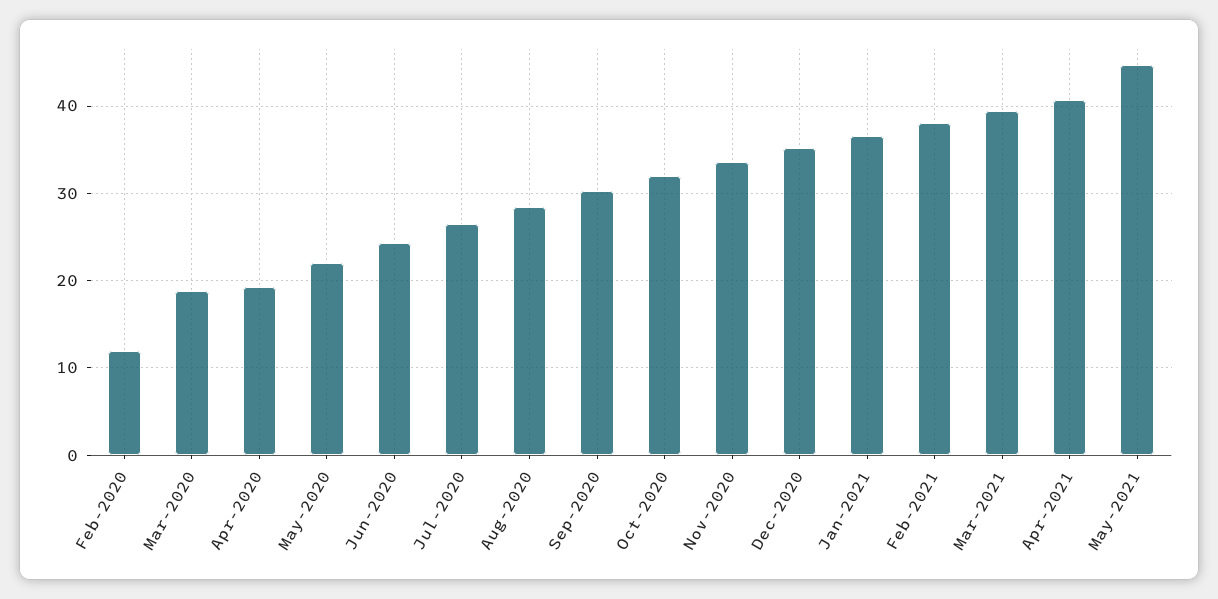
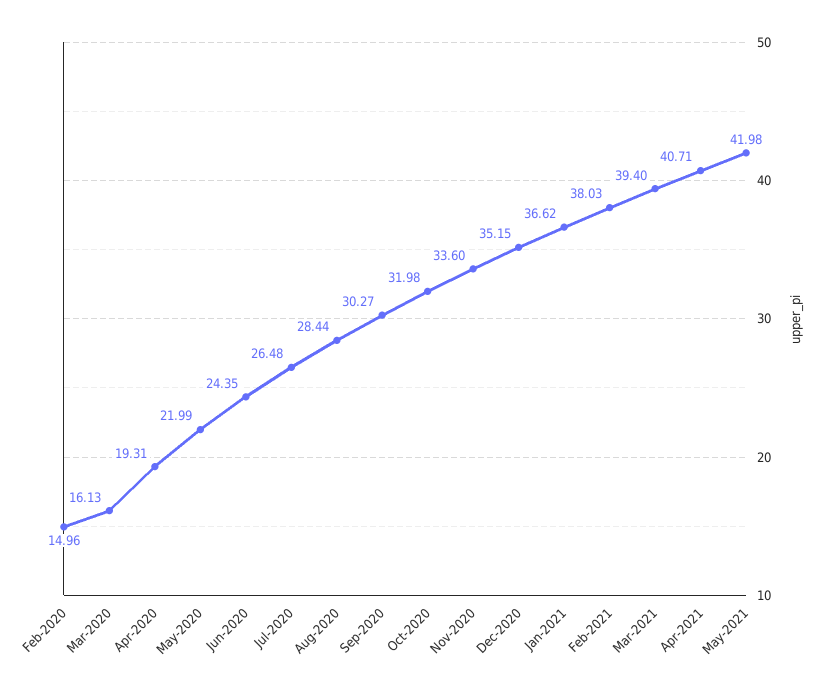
  {
-   "Feb-2020": 12,
+   "Feb-2020": 14.96,
-   "Mar-2020": 19,
+   "Mar-2020": 16.13,
    "Apr-2020": 19.31,
    "May-2020": 21.99,
    "Jun-2020": 24.35,
    "Jul-2020": 26.48,
    "Aug-2020": 28.44,
    "Sep-2020": 30.27,
    "Oct-2020": 31.98,
    "Nov-2020": 33.6,
    "Dec-2020": 35.15,
    "Jan-2021": 36.62,
    "Feb-2021": 38.03,
    "Mar-2021": 39.4,
    "Apr-2021": 40.71,
-   "May-2021": 45
+   "May-2021": 41.98
  }

